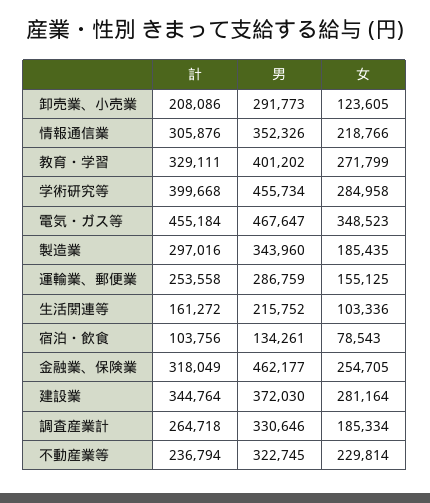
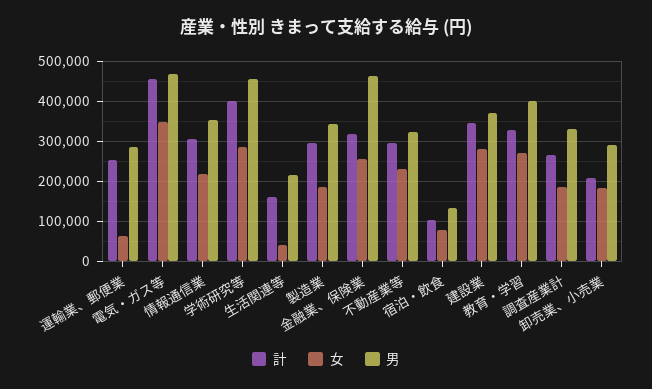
  {
    "計": {
      "卸売業、小売業": 208086,
      "情報通信業": 305876,
      "教育・学習": 329111,
      "学術研究等": 399668,
      "電気・ガス等": 455184,
      "製造業": 297016,
      "運輸業、郵便業": 253558,
      "生活関連等": 161272,
      "宿泊・飲食": 103756,
      "金融業、保険業": 318049,
      "建設業": 344764,
      "調査産業計": 264718,
-     "不動産業等": 236794
+     "不動産業等": 300000
    },
    "男": {
      "卸売業、小売業": 291773,
      "情報通信業": 352326,
      "教育・学習": 401202,
      "学術研究等": 455734,
      "電気・ガス等": 467647,
      "製造業": 343960,
      "運輸業、郵便業": 286759,
      "生活関連等": 215752,
      "宿泊・飲食": 134261,
      "金融業、保険業": 462177,
      "建設業": 372030,
      "調査産業計": 330646,
      "不動産業等": 322745
    },
    "女": {
-     "卸売業、小売業": 123605,
+     "卸売業、小売業": 180000,
      "情報通信業": 218766,
      "教育・学習": 271799,
      "学術研究等": 284958,
      "電気・ガス等": 348523,
      "製造業": 185435,
-     "運輸業、郵便業": 155125,
+     "運輸業、郵便業": 60000,
-     "生活関連等": 103336,
+     "生活関連等": 40000,
      "宿泊・飲食": 78543,
      "金融業、保険業": 254705,
      "建設業": 281164,
      "調査産業計": 185334,
      "不動産業等": 229814
    }
  }

